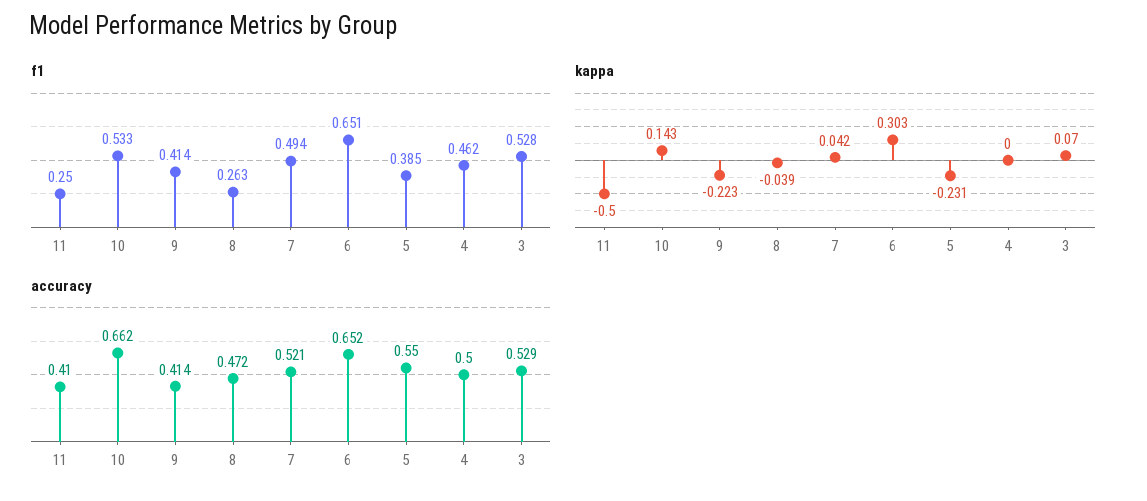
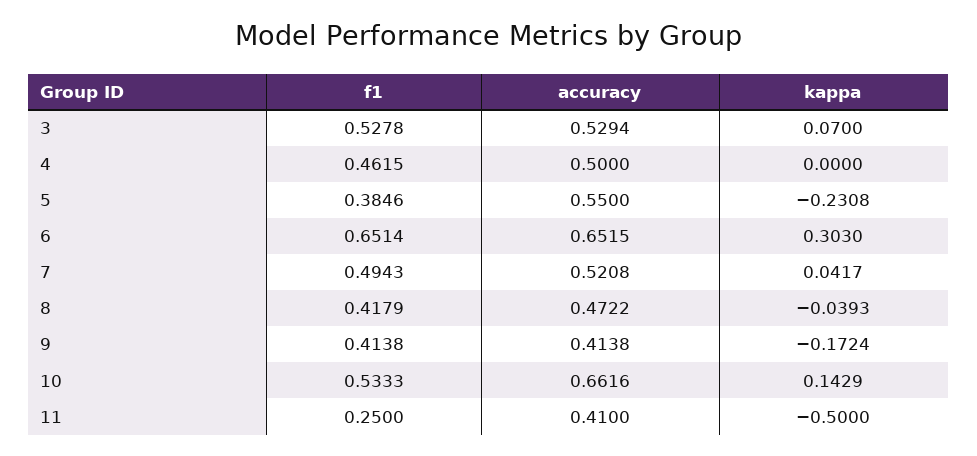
  {
    "f1": {
      "11": 0.25,
      "10": 0.5333,
      "9": 0.4138,
-     "8": 0.263,
+     "8": 0.4179,
      "7": 0.4943,
      "6": 0.6514,
      "5": 0.3846,
      "4": 0.4615,
      "3": 0.5278
    },
    "kappa": {
      "11": -0.5,
      "10": 0.1429,
-     "9": -0.223,
+     "9": -0.1724,
      "8": -0.0393,
      "7": 0.0417,
      "6": 0.303,
      "5": -0.2308,
      "4": 0,
      "3": 0.07
    },
    "accuracy": {
      "11": 0.41,
      "10": 0.6616,
      "9": 0.4138,
      "8": 0.4722,
      "7": 0.5208,
      "6": 0.6515,
      "5": 0.55,
      "4": 0.5,
      "3": 0.5294
    }
  }

